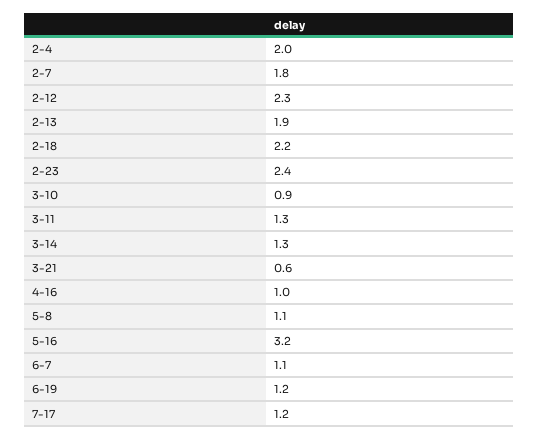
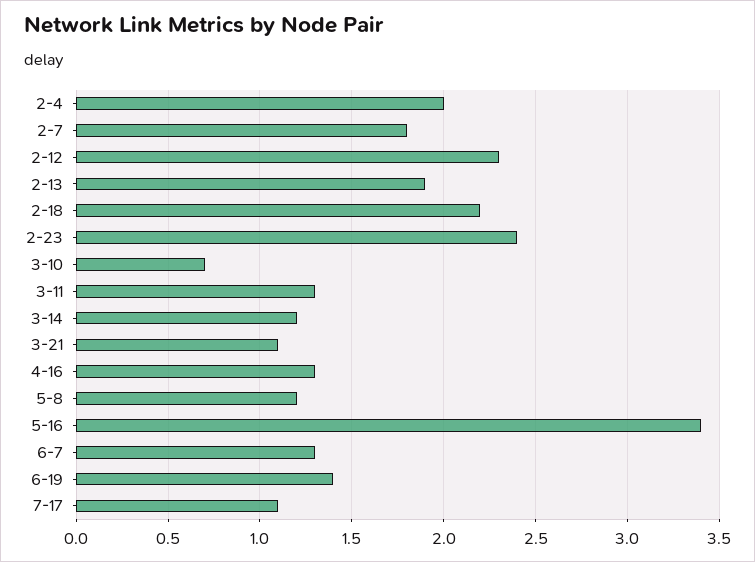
  {
    "2-4": 2,
    "2-7": 1.8,
    "2-12": 2.3,
    "2-13": 1.9,
    "2-18": 2.2,
    "2-23": 2.4,
-   "3-10": 0.9,
+   "3-10": 0.7,
    "3-11": 1.3,
-   "3-14": 1.3,
+   "3-14": 1.2,
-   "3-21": 0.6,
+   "3-21": 1.1,
-   "4-16": 1,
+   "4-16": 1.3,
-   "5-8": 1.1,
+   "5-8": 1.2,
-   "5-16": 3.2,
+   "5-16": 3.4,
-   "6-7": 1.1,
+   "6-7": 1.3,
-   "6-19": 1.2,
+   "6-19": 1.4,
-   "7-17": 1.2
+   "7-17": 1.1
  }

